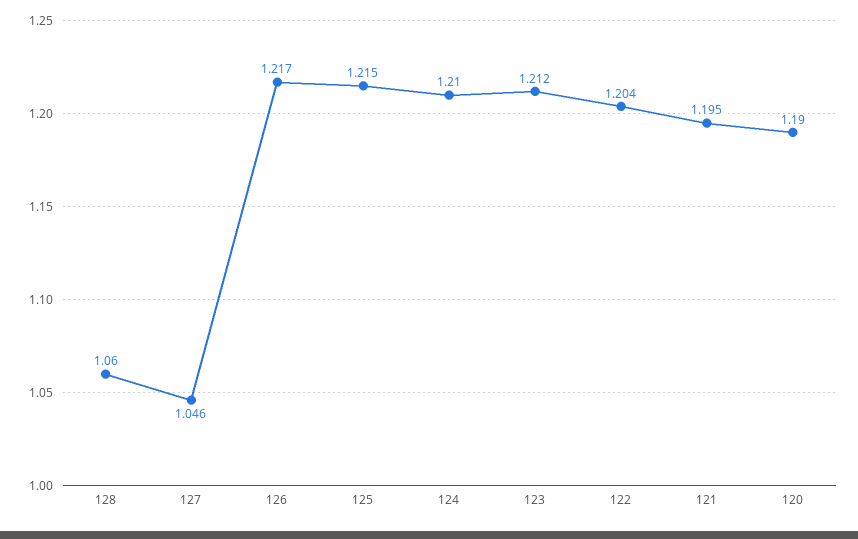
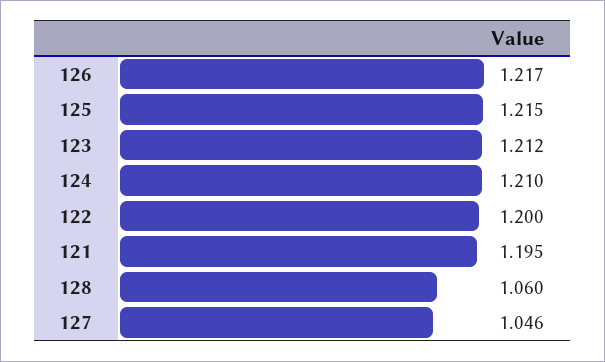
  {
    "128": 1.06,
    "127": 1.046,
    "126": 1.217,
    "125": 1.215,
    "124": 1.21,
    "123": 1.212,
-   "122": 1.204,
+   "122": 1.2,
-   "121": 1.195,
+   "121": 1.195
-   "120": 1.19
  }

